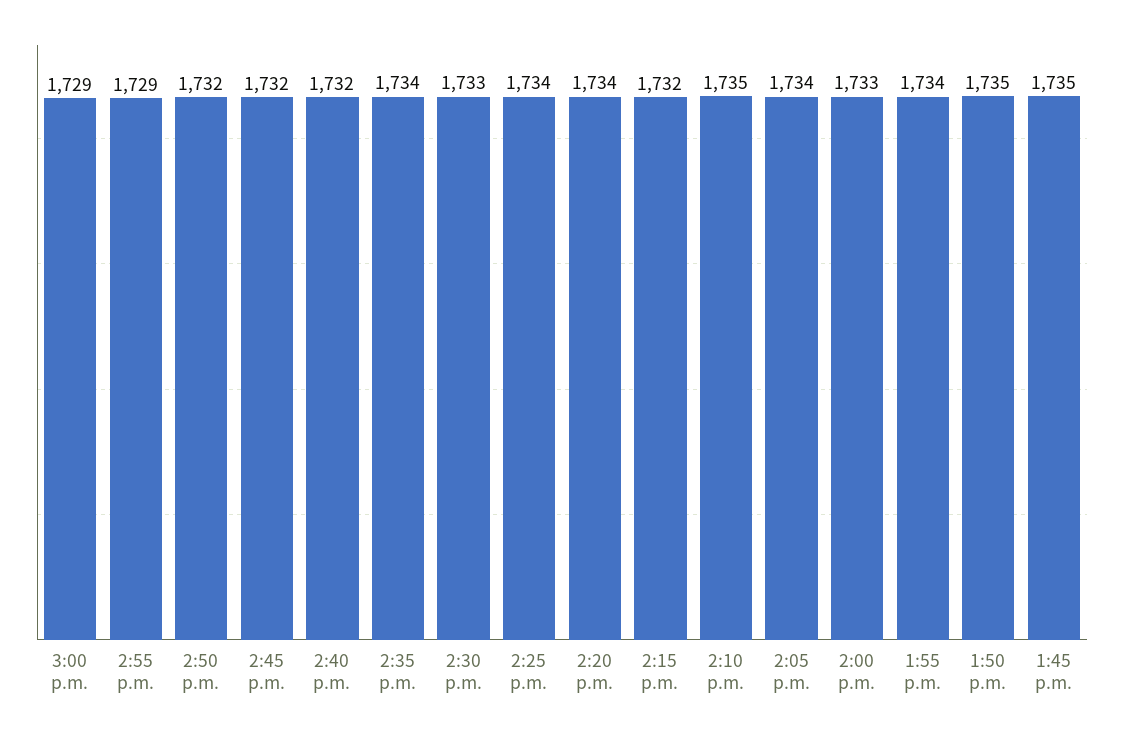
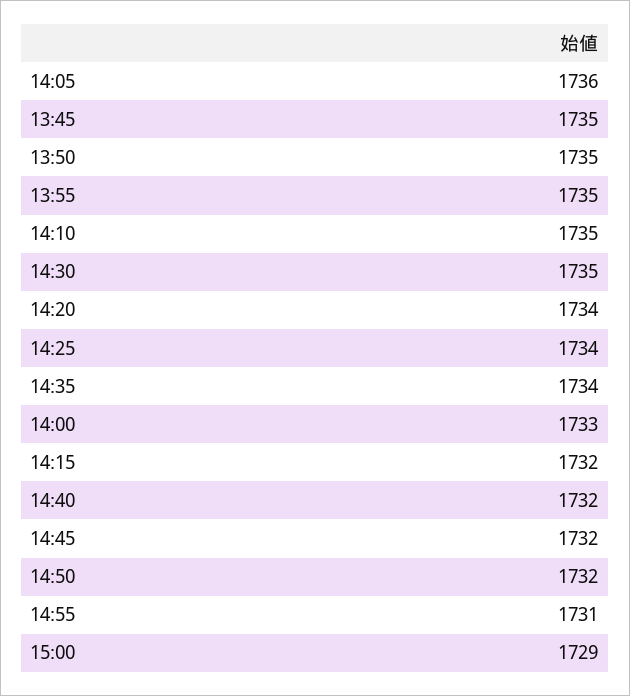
  {
    "3:00 p.m.": 1729,
-   "2:55 p.m.": 1729,
+   "2:55 p.m.": 1731,
    "2:50 p.m.": 1732,
    "2:45 p.m.": 1732,
    "2:40 p.m.": 1732,
    "2:35 p.m.": 1734,
-   "2:30 p.m.": 1733,
+   "2:30 p.m.": 1735,
    "2:25 p.m.": 1734,
    "2:20 p.m.": 1734,
    "2:15 p.m.": 1732,
    "2:10 p.m.": 1735,
-   "2:05 p.m.": 1734,
+   "2:05 p.m.": 1736,
    "2:00 p.m.": 1733,
-   "1:55 p.m.": 1734,
+   "1:55 p.m.": 1735,
    "1:50 p.m.": 1735,
    "1:45 p.m.": 1735
  }

